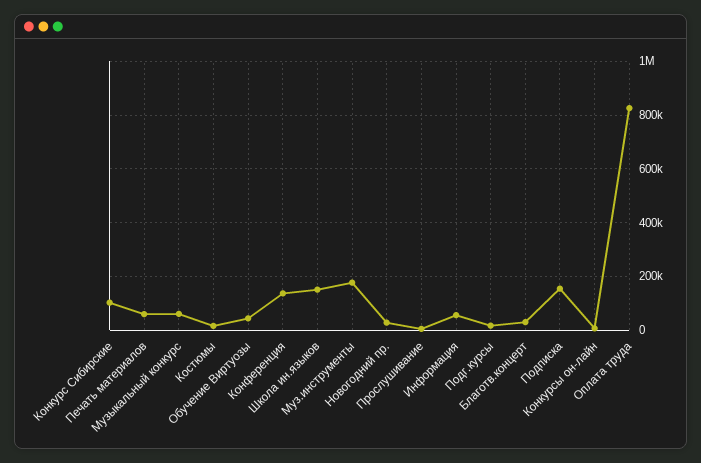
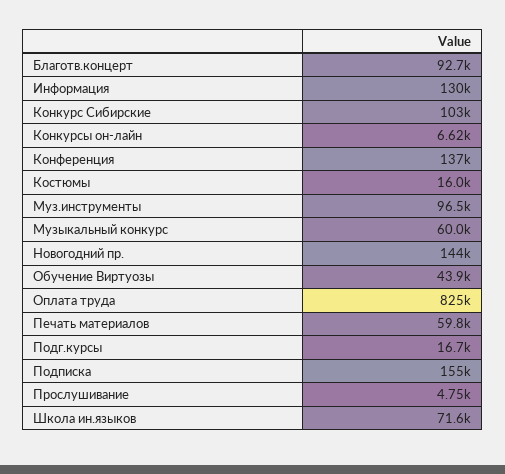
  {
    "Конкурс Сибирские": 103000,
    "Печать материалов": 59800,
    "Музыкальный конкурс": 60000,
    "Костюмы": 16000,
    "Обучение Виртуозы": 43900,
    "Конференция": 137000,
-   "Школа ин.языков": 150000,
+   "Школа ин.языков": 71600,
-   "Муз.инструменты": 175000,
+   "Муз.инструменты": 96500,
-   "Новогодний пр.": 25000,
+   "Новогодний пр.": 144000,
    "Прослушивание": 4750,
-   "Информация": 50000,
+   "Информация": 130000,
    "Подг.курсы": 16700,
-   "Благотв.концерт": 25000,
+   "Благотв.концерт": 92700,
    "Подписка": 155000,
    "Конкурсы он-лайн": 6620,
    "Оплата труда": 825000
  }

